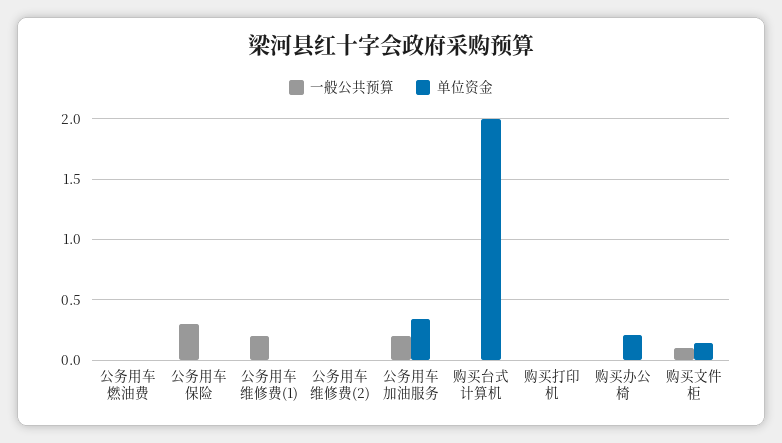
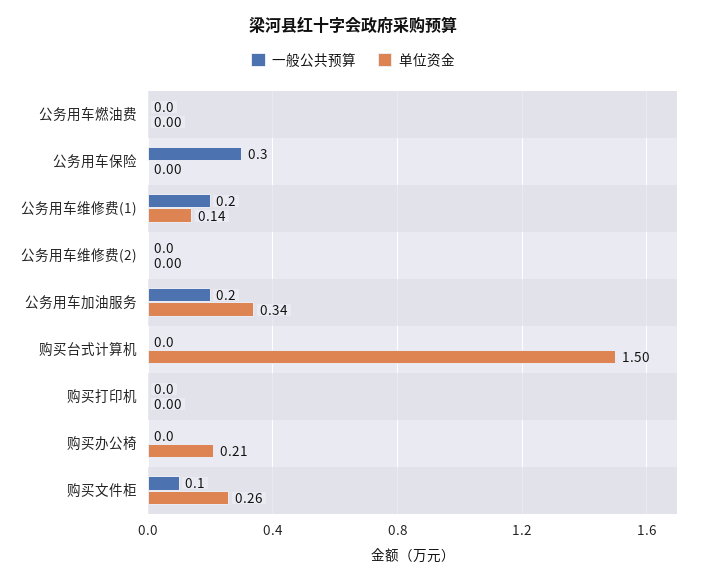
  {
    "一般公共预算": {
      "公务用车燃油费": 0,
      "公务用车保险": 0.3,
      "公务用车维修费(1)": 0.2,
      "公务用车维修费(2)": 0,
      "公务用车加油服务": 0.2,
      "购买台式计算机": 0,
      "购买打印机": 0,
      "购买办公椅": 0,
      "购买文件柜": 0.1
    },
    "单位资金": {
      "公务用车燃油费": 0,
      "公务用车保险": 0,
-     "公务用车维修费(1)": 0,
+     "公务用车维修费(1)": 0.14,
      "公务用车维修费(2)": 0,
      "公务用车加油服务": 0.34,
-     "购买台式计算机": 2,
+     "购买台式计算机": 1.5,
      "购买打印机": 0,
      "购买办公椅": 0.21,
-     "购买文件柜": 0.15
+     "购买文件柜": 0.26
    }
  }

